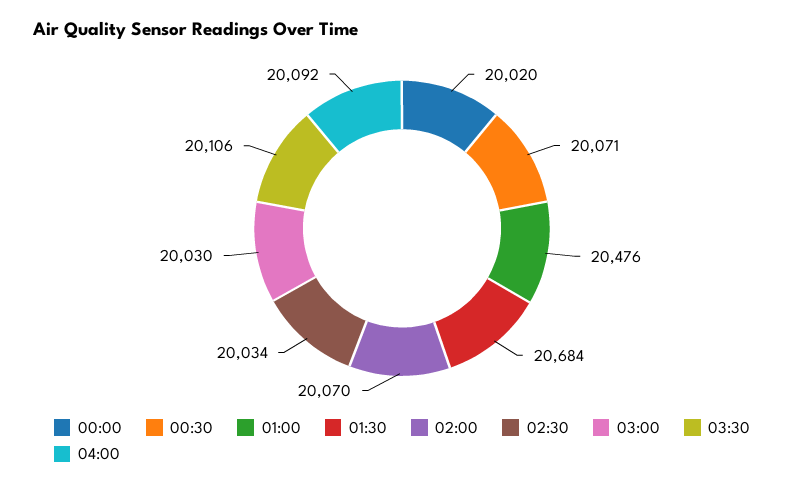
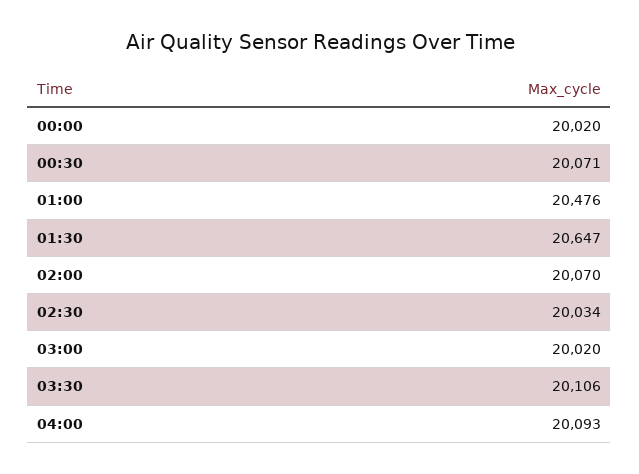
  {
    "00:00": 20020,
    "00:30": 20071,
    "01:00": 20476,
-   "01:30": 20684,
+   "01:30": 20647,
    "02:00": 20070,
    "02:30": 20034,
-   "03:00": 20030,
+   "03:00": 20020,
    "03:30": 20106,
-   "04:00": 20092
+   "04:00": 20093
  }

